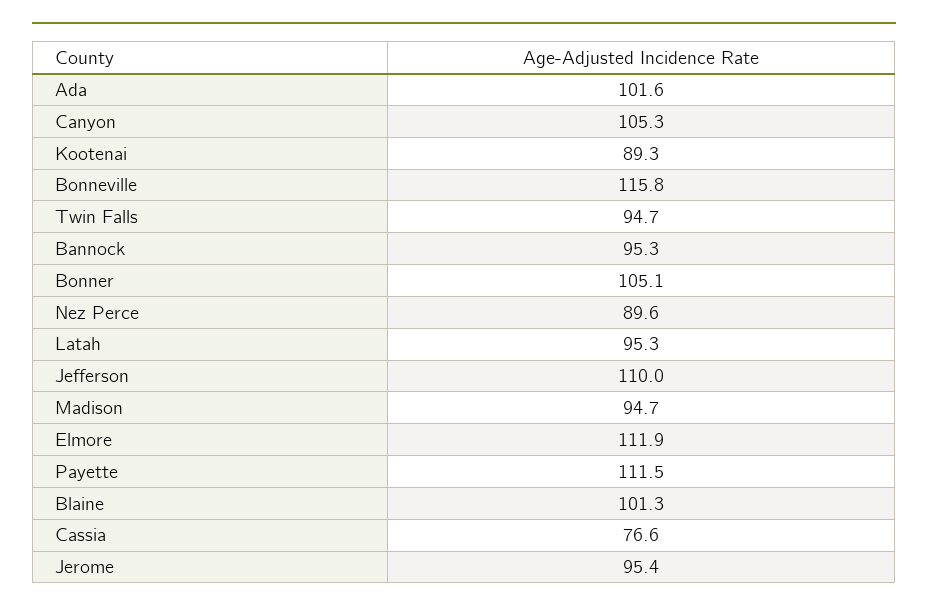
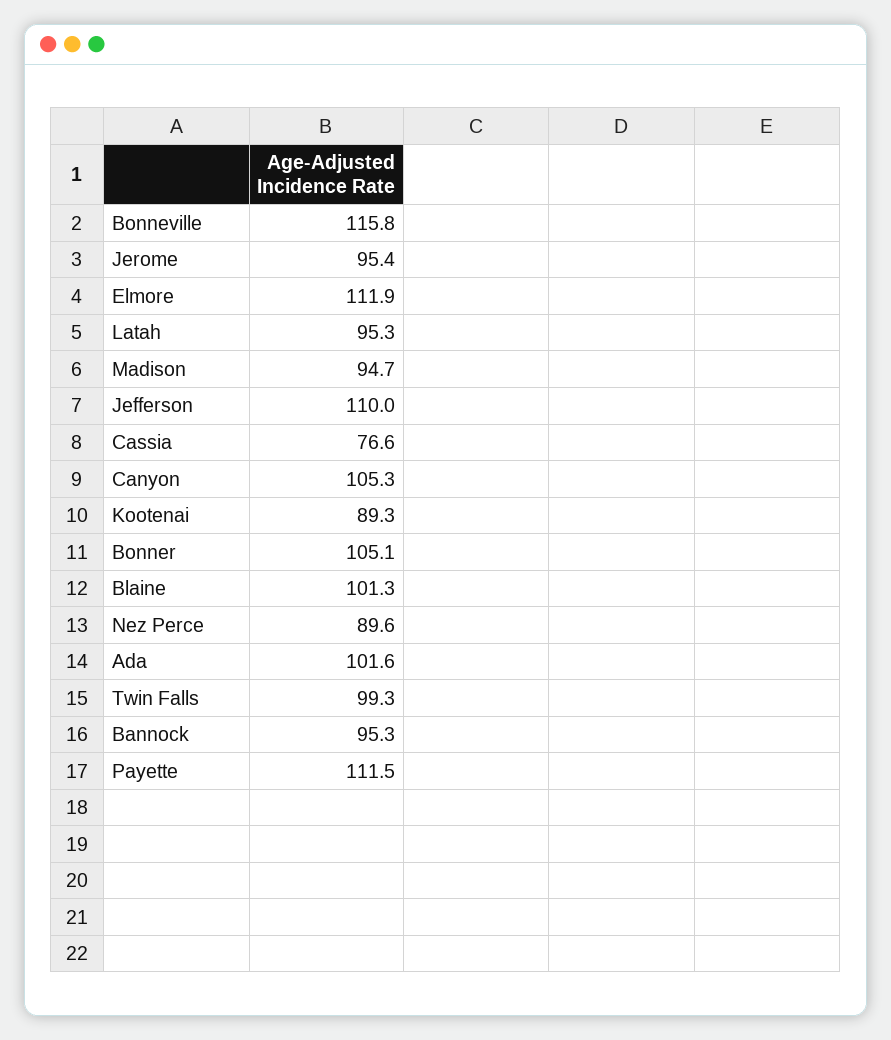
  {
    "Ada": 101.6,
    "Canyon": 105.3,
    "Kootenai": 89.3,
    "Bonneville": 115.8,
-   "Twin Falls": 94.7,
+   "Twin Falls": 99.3,
    "Bannock": 95.3,
    "Bonner": 105.1,
    "Nez Perce": 89.6,
    "Latah": 95.3,
    "Jefferson": 110,
    "Madison": 94.7,
    "Elmore": 111.9,
    "Payette": 111.5,
    "Blaine": 101.3,
    "Cassia": 76.6,
    "Jerome": 95.4
  }

